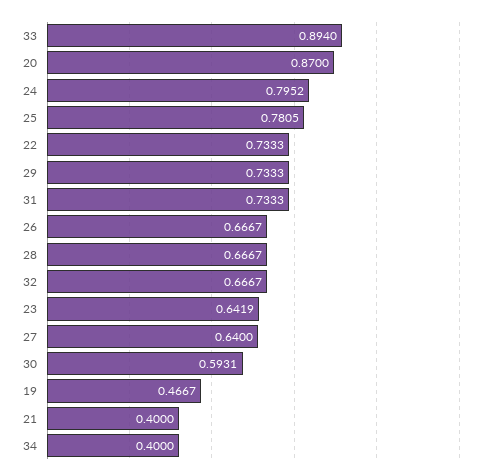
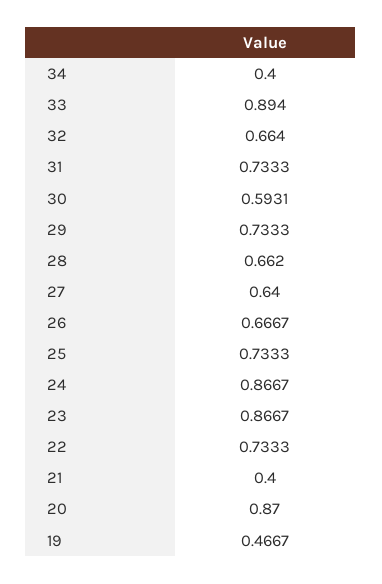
  {
    "33": 0.894,
    "20": 0.87,
-   "24": 0.7952,
+   "24": 0.8667,
-   "25": 0.7805,
+   "25": 0.7333,
    "22": 0.7333,
    "29": 0.7333,
    "31": 0.7333,
    "26": 0.6667,
-   "28": 0.6667,
+   "28": 0.662,
-   "32": 0.6667,
+   "32": 0.664,
-   "23": 0.6419,
+   "23": 0.8667,
    "27": 0.64,
    "30": 0.5931,
    "19": 0.4667,
    "21": 0.4,
    "34": 0.4
  }

